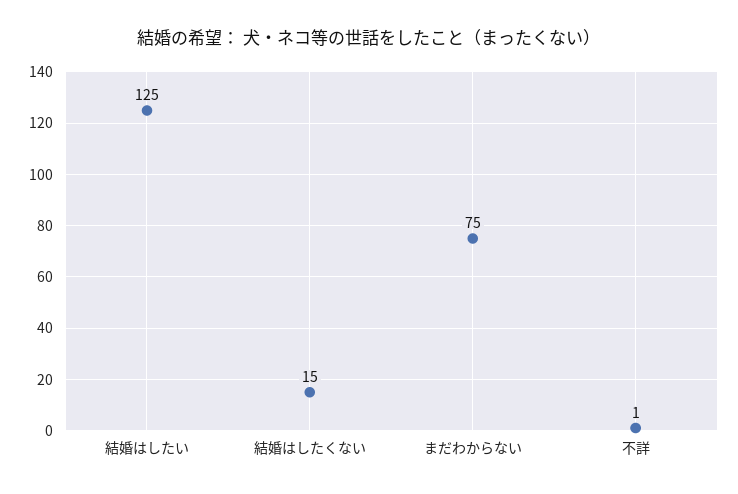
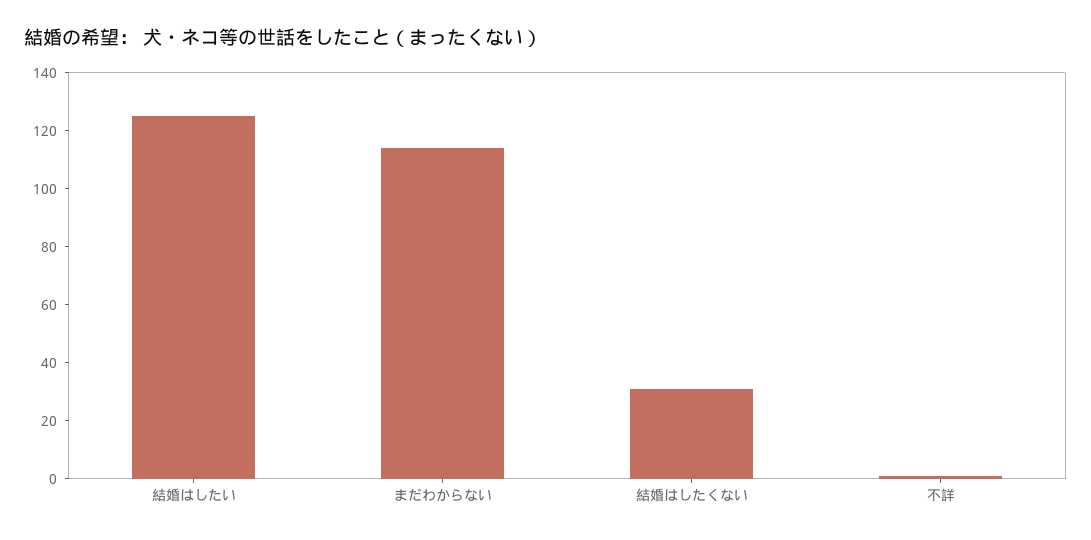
  {
    "結婚はしたい": 125,
-   "結婚はしたくない": 15,
+   "結婚はしたくない": 30,
-   "まだわからない": 75,
+   "まだわからない": 115,
    "不詳": 1
  }

